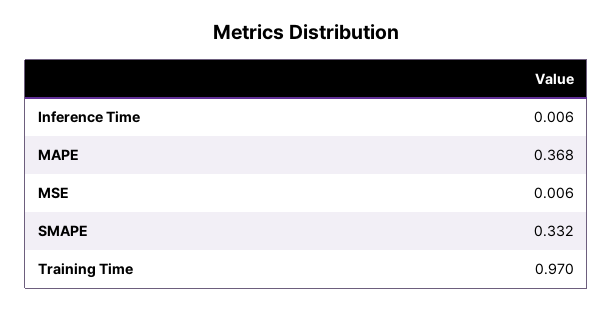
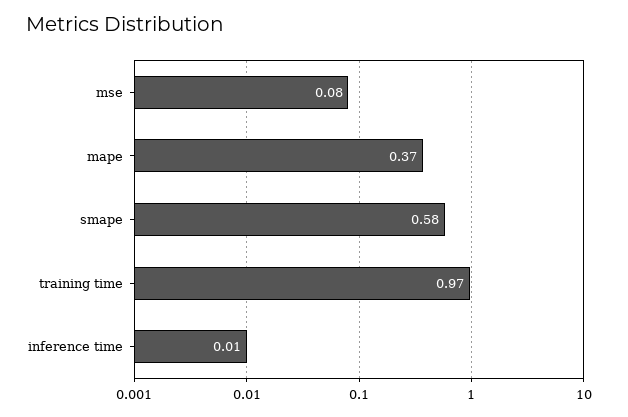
  {
    "Inference Time": 0.006,
    "MAPE": 0.368,
-   "MSE": 0.006,
+   "MSE": 0.08,
-   "SMAPE": 0.332,
+   "SMAPE": 0.58,
    "Training Time": 0.97
  }

